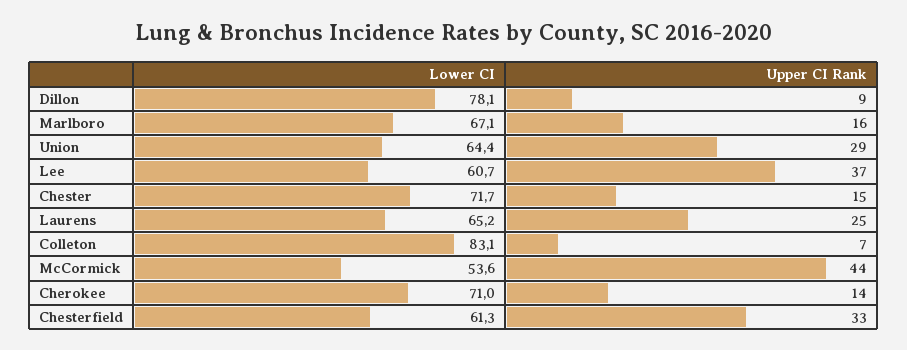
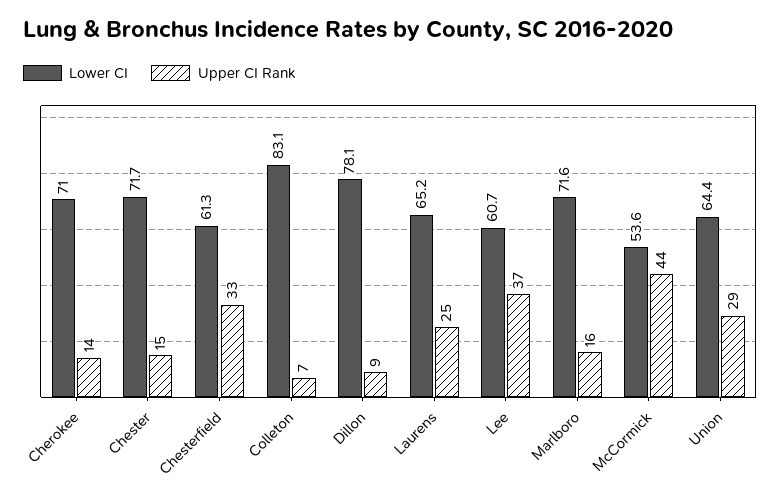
  {
    "Lower CI": {
      "Dillon": 78.1,
-     "Marlboro": 67.1,
+     "Marlboro": 71.6,
      "Union": 64.4,
      "Lee": 60.7,
      "Chester": 71.7,
      "Laurens": 65.2,
      "Colleton": 83.1,
      "McCormick": 53.6,
      "Cherokee": 71,
      "Chesterfield": 61.3
    },
    "Upper CI Rank": {
      "Dillon": 9,
      "Marlboro": 16,
      "Union": 29,
      "Lee": 37,
      "Chester": 15,
      "Laurens": 25,
      "Colleton": 7,
      "McCormick": 44,
      "Cherokee": 14,
      "Chesterfield": 33
    }
  }

